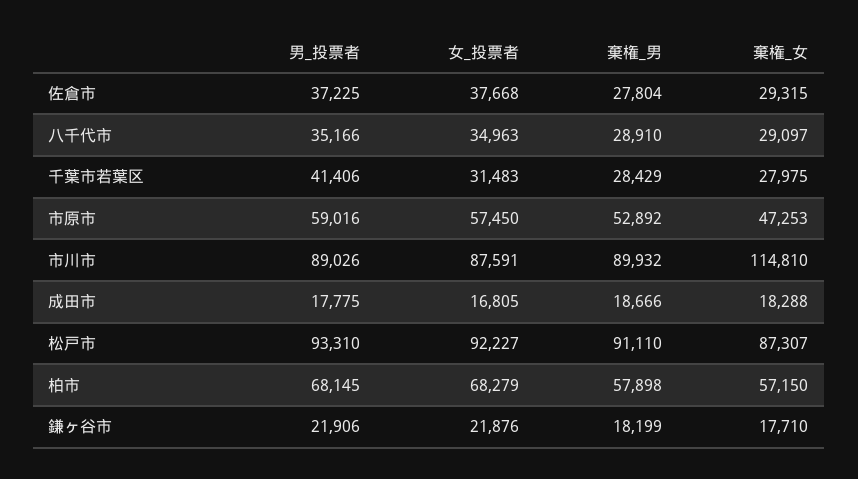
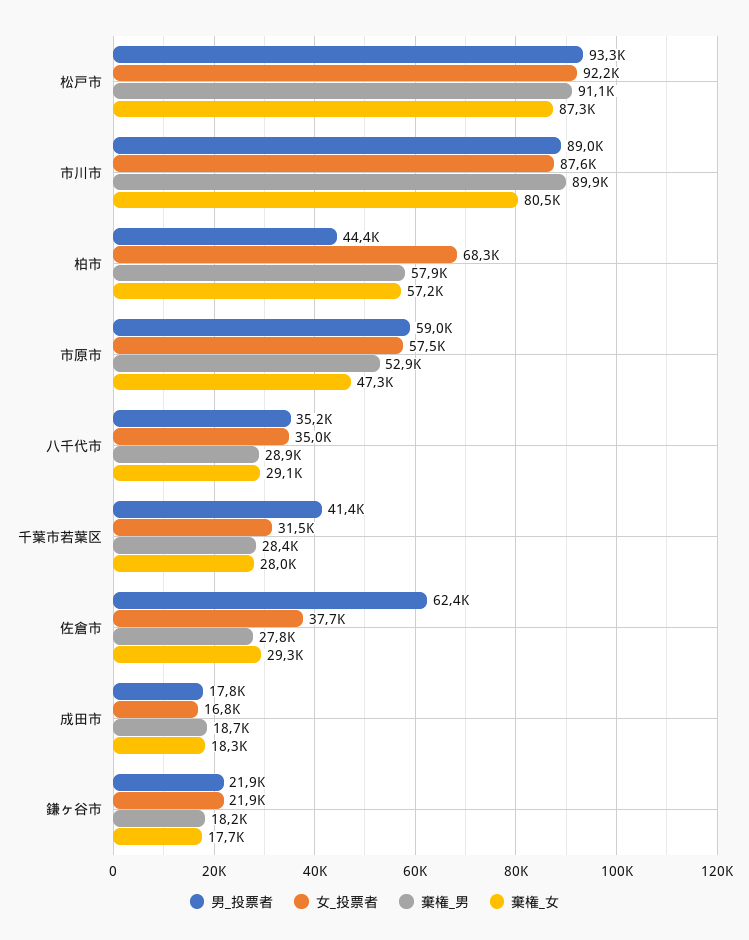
  {
    "男_投票者": {
-     "佐倉市": 37225,
+     "佐倉市": 62400,
      "八千代市": 35166,
      "千葉市若葉区": 41406,
      "市原市": 59016,
      "市川市": 89026,
      "成田市": 17775,
      "松戸市": 93310,
-     "柏市": 68145,
+     "柏市": 44400,
      "鎌ヶ谷市": 21906
    },
    "女_投票者": {
      "佐倉市": 37668,
      "八千代市": 34963,
      "千葉市若葉区": 31483,
      "市原市": 57450,
      "市川市": 87591,
      "成田市": 16805,
      "松戸市": 92227,
      "柏市": 68279,
      "鎌ヶ谷市": 21876
    },
    "棄権_男": {
      "佐倉市": 27804,
      "八千代市": 28910,
      "千葉市若葉区": 28429,
      "市原市": 52892,
      "市川市": 89932,
      "成田市": 18666,
      "松戸市": 91110,
      "柏市": 57898,
      "鎌ヶ谷市": 18199
    },
    "棄権_女": {
      "佐倉市": 29315,
      "八千代市": 29097,
      "千葉市若葉区": 27975,
      "市原市": 47253,
-     "市川市": 114810,
+     "市川市": 80500,
      "成田市": 18288,
      "松戸市": 87307,
      "柏市": 57150,
      "鎌ヶ谷市": 17710
    }
  }

